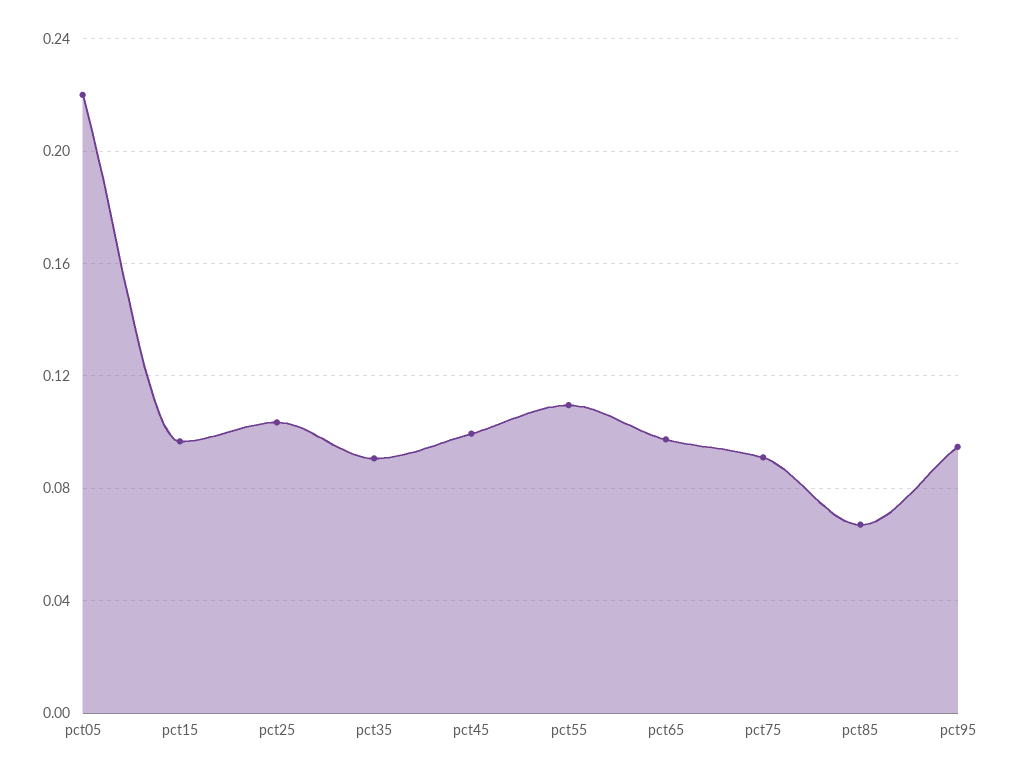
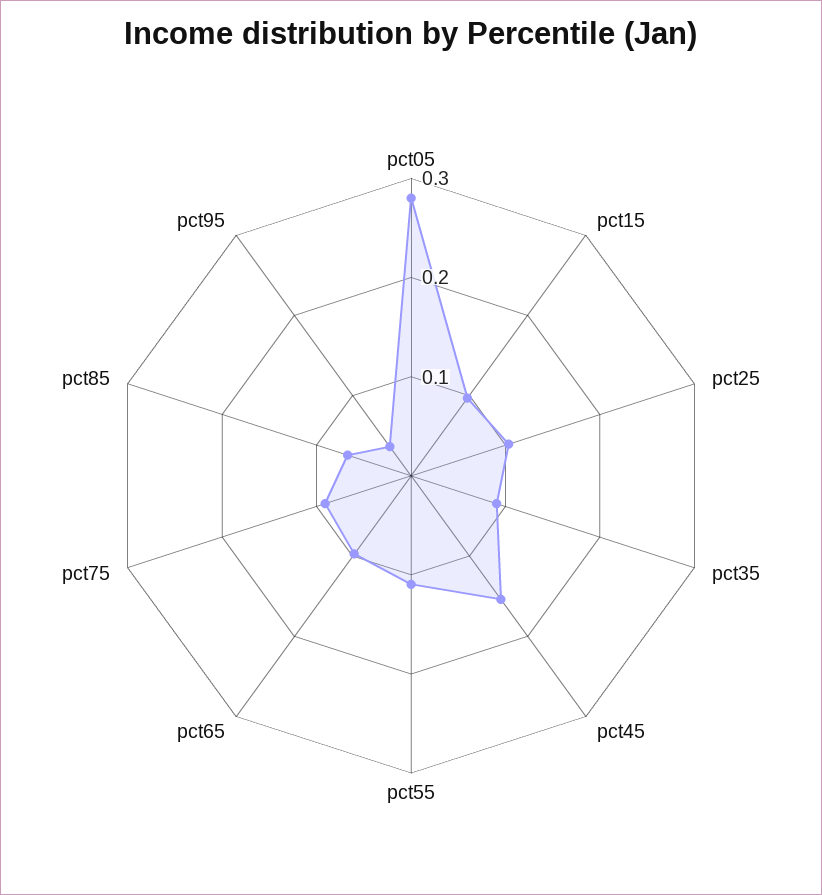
  {
-   "pct05": 0.22,
+   "pct05": 0.28,
    "pct15": 0.095,
    "pct25": 0.105,
    "pct35": 0.09,
-   "pct45": 0.1,
+   "pct45": 0.16,
    "pct55": 0.11,
    "pct65": 0.095,
    "pct75": 0.09,
    "pct85": 0.065,
-   "pct95": 0.095
+   "pct95": 0.04
  }

